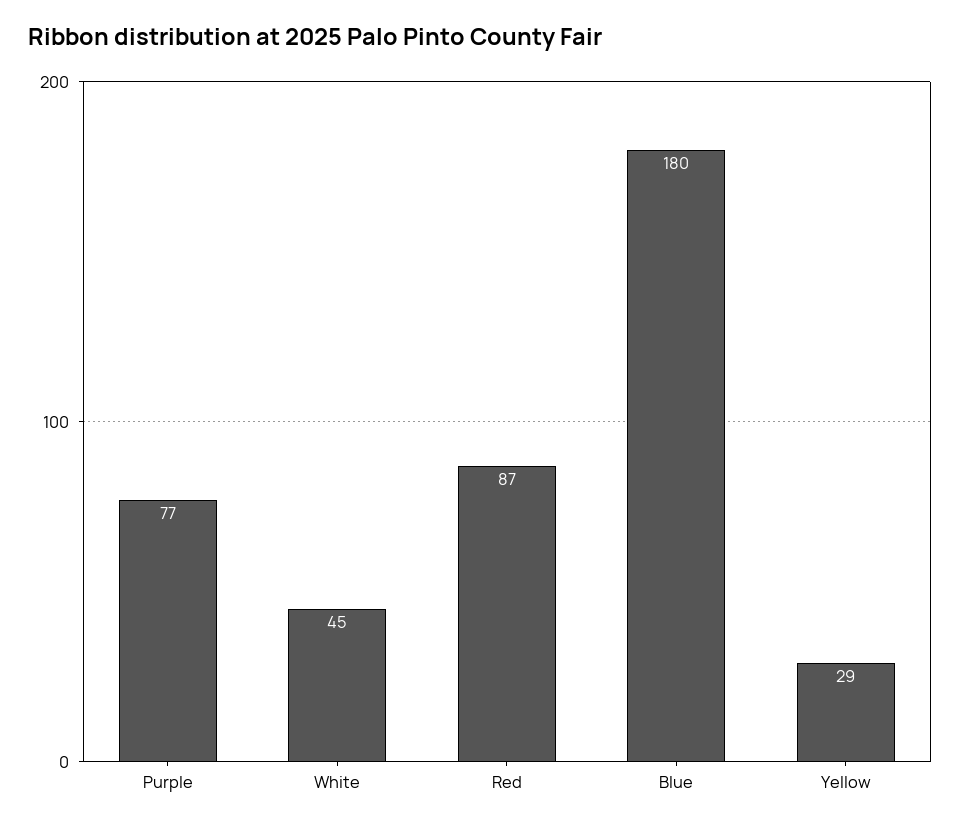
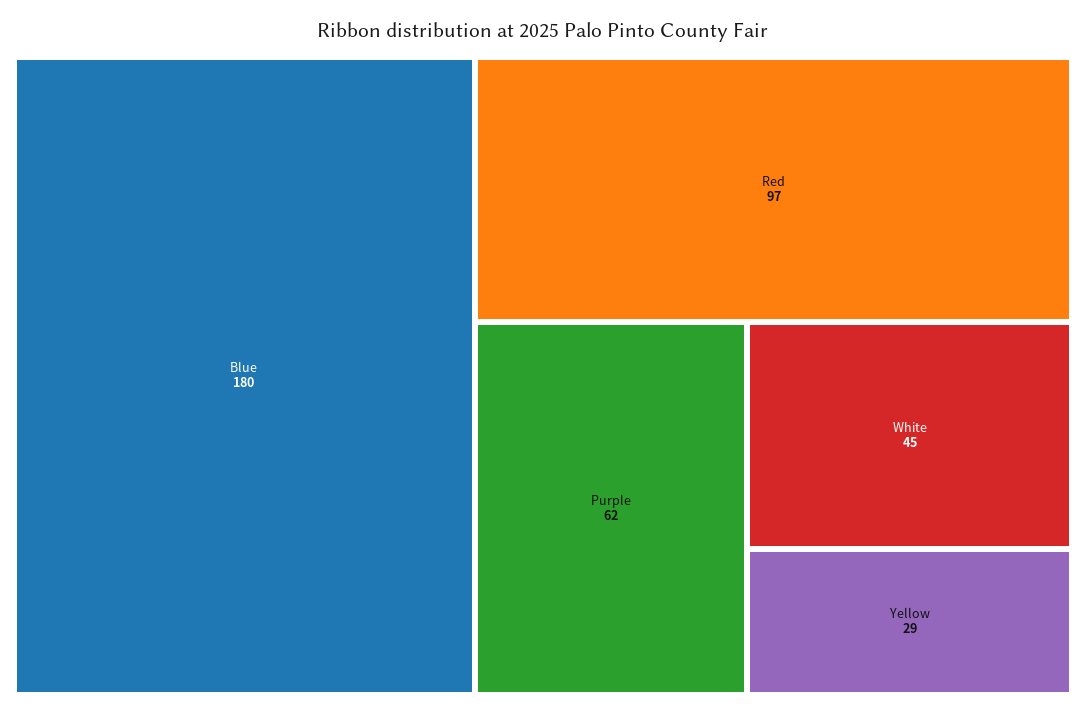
  {
-   "Purple": 77,
+   "Purple": 62,
    "White": 45,
-   "Red": 87,
+   "Red": 97,
    "Blue": 180,
    "Yellow": 29
  }

